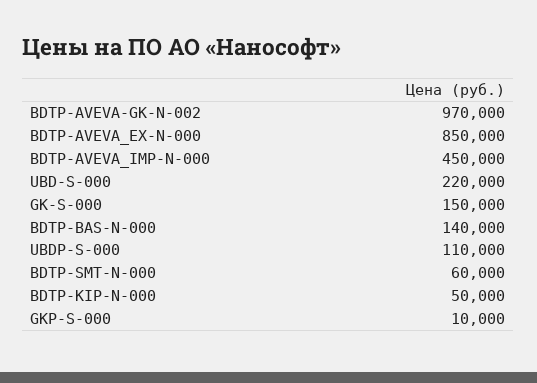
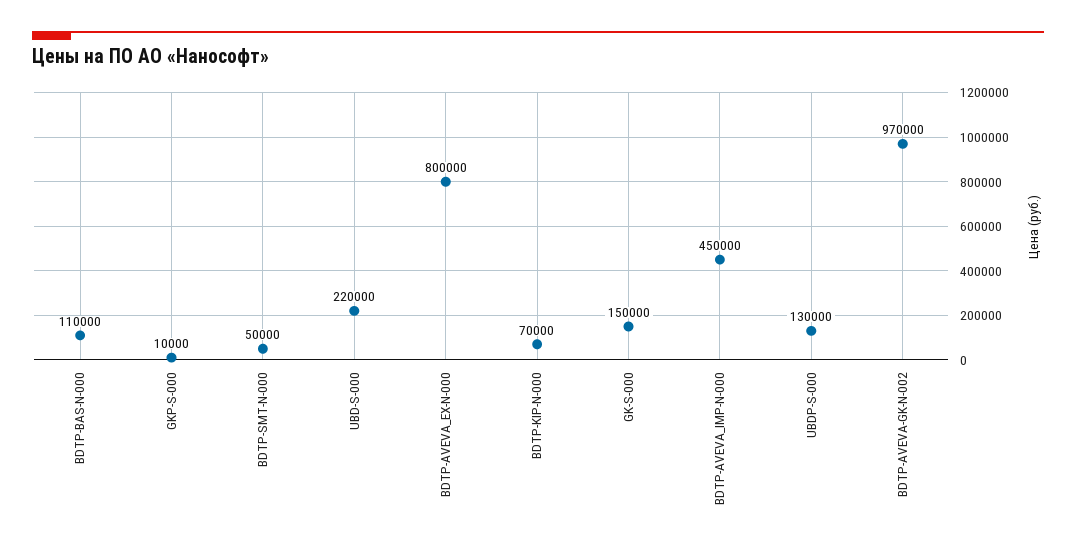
  {
    "BDTP-AVEVA-GK-N-002": 970000,
-   "BDTP-AVEVA_EX-N-000": 850000,
+   "BDTP-AVEVA_EX-N-000": 800000,
    "BDTP-AVEVA_IMP-N-000": 450000,
    "UBD-S-000": 220000,
    "GK-S-000": 150000,
-   "BDTP-BAS-N-000": 140000,
+   "BDTP-BAS-N-000": 110000,
-   "UBDP-S-000": 110000,
+   "UBDP-S-000": 130000,
-   "BDTP-SMT-N-000": 60000,
+   "BDTP-SMT-N-000": 50000,
-   "BDTP-KIP-N-000": 50000,
+   "BDTP-KIP-N-000": 70000,
    "GKP-S-000": 10000
  }

